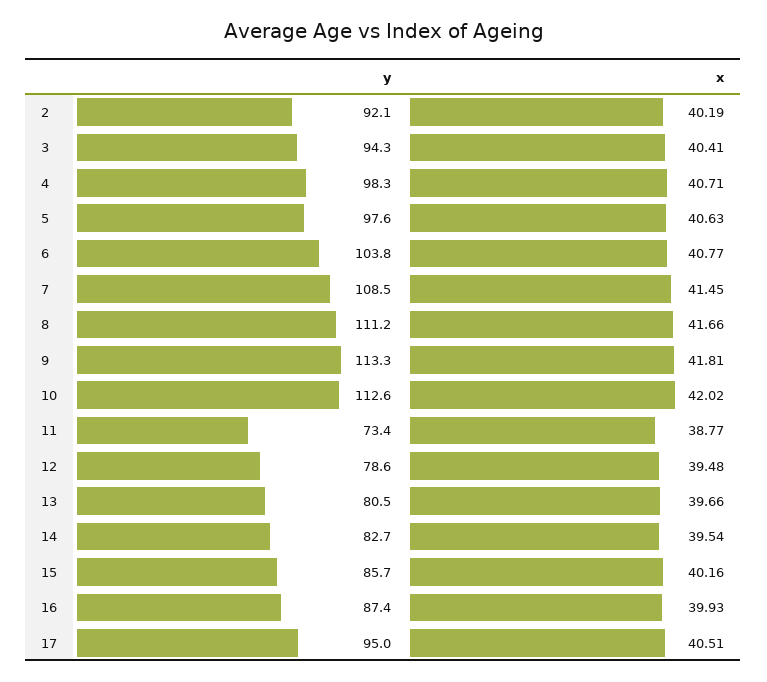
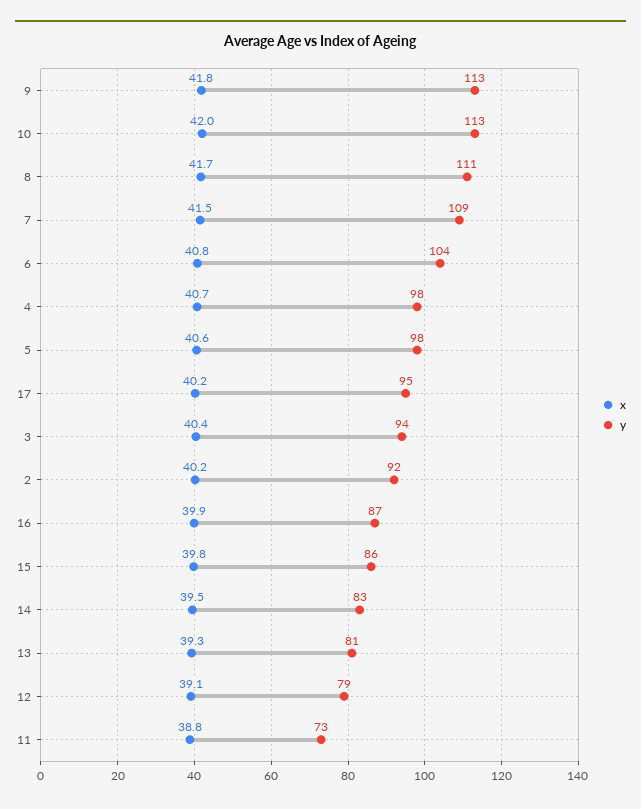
  {
    "y": {
      "2": 92.1,
      "3": 94.3,
      "4": 98.3,
      "5": 97.6,
      "6": 103.8,
      "7": 108.5,
      "8": 111.2,
      "9": 113.3,
      "10": 112.6,
      "11": 73.4,
      "12": 78.6,
      "13": 80.5,
      "14": 82.7,
      "15": 85.7,
      "16": 87.4,
      "17": 95
    },
    "x": {
      "2": 40.19,
      "3": 40.41,
      "4": 40.71,
      "5": 40.63,
      "6": 40.77,
      "7": 41.45,
      "8": 41.66,
      "9": 41.81,
      "10": 42.02,
      "11": 38.77,
-     "12": 39.48,
+     "12": 39.1,
-     "13": 39.66,
+     "13": 39.3,
      "14": 39.54,
-     "15": 40.16,
+     "15": 39.8,
      "16": 39.93,
-     "17": 40.51
+     "17": 40.2
    }
  }

